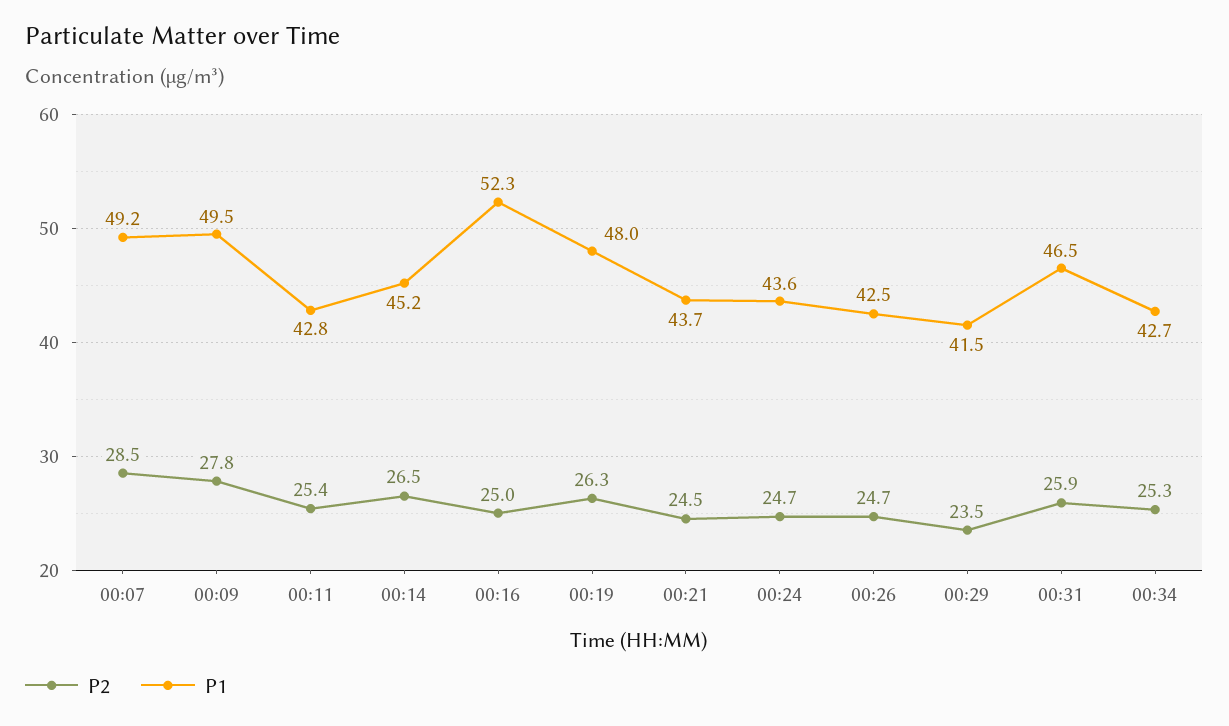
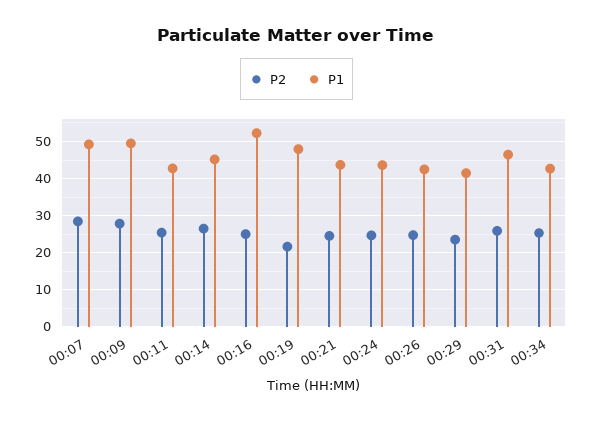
  {
    "P2": {
      "00:07": 28.5,
      "00:09": 27.8,
      "00:11": 25.4,
      "00:14": 26.5,
      "00:16": 25,
-     "00:19": 26.3,
+     "00:19": 22,
      "00:21": 24.5,
      "00:24": 24.7,
      "00:26": 24.7,
      "00:29": 23.5,
      "00:31": 25.9,
      "00:34": 25.3
    },
    "P1": {
      "00:07": 49.2,
      "00:09": 49.5,
      "00:11": 42.8,
      "00:14": 45.2,
      "00:16": 52.3,
      "00:19": 48,
      "00:21": 43.7,
      "00:24": 43.6,
      "00:26": 42.5,
      "00:29": 41.5,
      "00:31": 46.5,
      "00:34": 42.7
    }
  }

